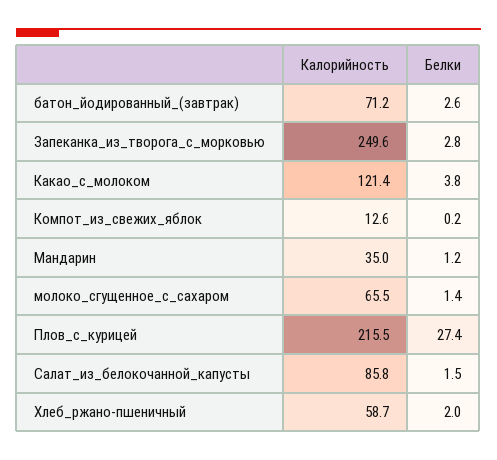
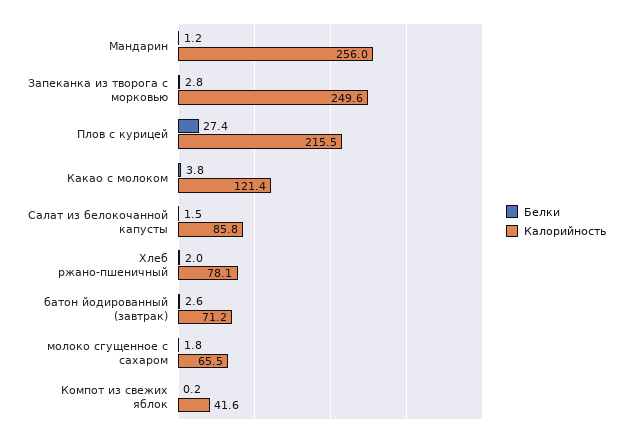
  {
    "Калорийность": {
      "батон_йодированный_(завтрак)": 71.2,
      "Запеканка_из_творога_с_морковью": 249.6,
      "Какао_с_молоком": 121.4,
-     "Компот_из_свежих_яблок": 12.6,
+     "Компот_из_свежих_яблок": 41.6,
-     "Мандарин": 35,
+     "Мандарин": 256,
      "молоко_сгущенное_с_сахаром": 65.5,
      "Плов_с_курицей": 215.5,
      "Салат_из_белокочанной_капусты": 85.8,
-     "Хлеб_ржано-пшеничный": 58.7
+     "Хлеб_ржано-пшеничный": 78.1
    },
    "Белки": {
      "батон_йодированный_(завтрак)": 2.6,
      "Запеканка_из_творога_с_морковью": 2.8,
      "Какао_с_молоком": 3.8,
      "Компот_из_свежих_яблок": 0.2,
      "Мандарин": 1.2,
-     "молоко_сгущенное_с_сахаром": 1.4,
+     "молоко_сгущенное_с_сахаром": 1.8,
      "Плов_с_курицей": 27.4,
      "Салат_из_белокочанной_капусты": 1.5,
      "Хлеб_ржано-пшеничный": 2
    }
  }

